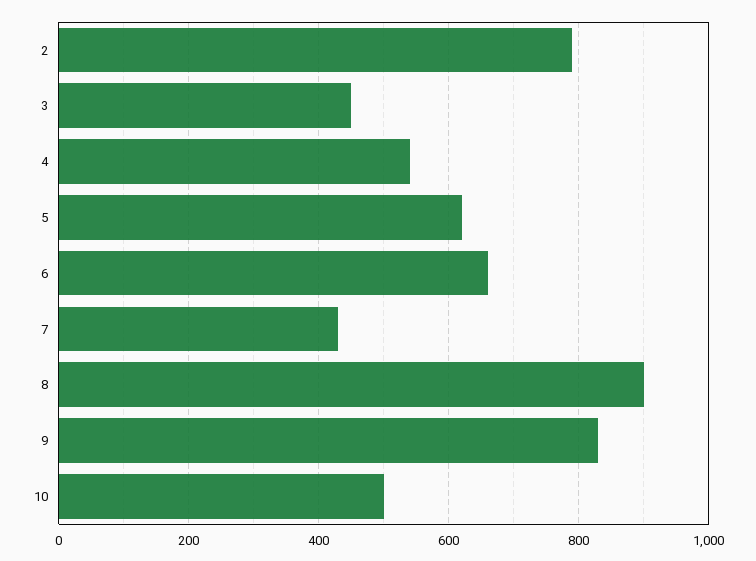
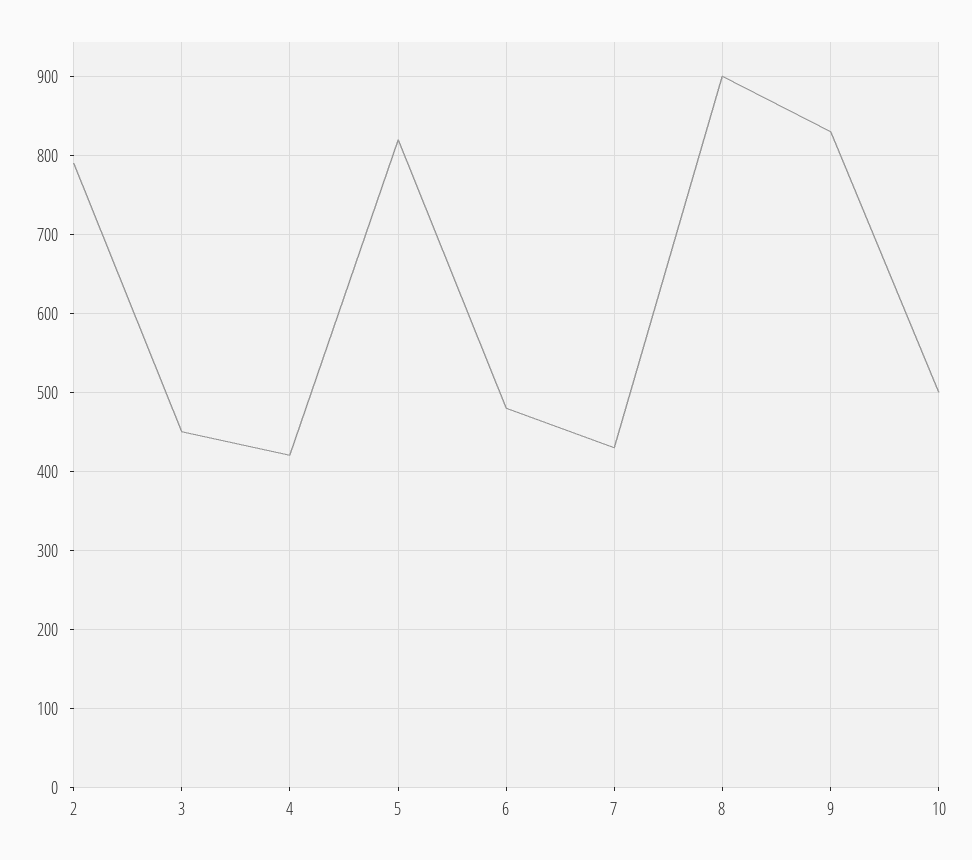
  {
    "2": 790,
    "3": 450,
-   "4": 540,
+   "4": 420,
-   "5": 620,
+   "5": 820,
-   "6": 660,
+   "6": 480,
    "7": 430,
    "8": 900,
    "9": 830,
    "10": 500
  }

